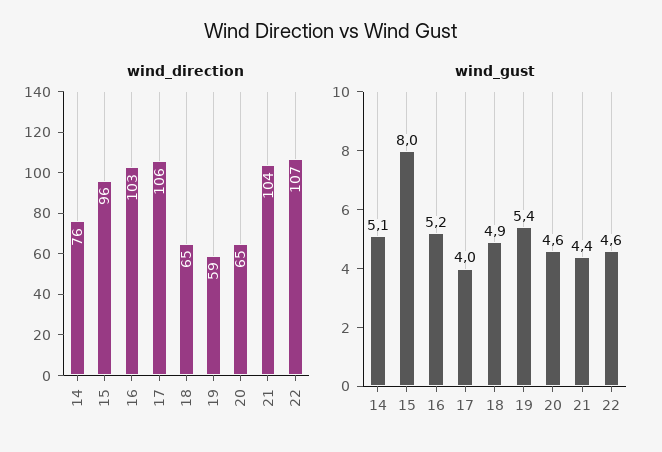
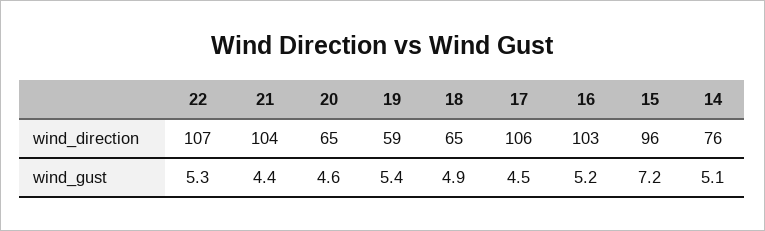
  {
    "wind_direction": {
      "14": 76,
      "15": 96,
      "16": 103,
      "17": 106,
      "18": 65,
      "19": 59,
      "20": 65,
      "21": 104,
      "22": 107
    },
    "wind_gust": {
      "14": 5.1,
-     "15": 8,
+     "15": 7.2,
      "16": 5.2,
-     "17": 4,
+     "17": 4.5,
      "18": 4.9,
      "19": 5.4,
      "20": 4.6,
      "21": 4.4,
-     "22": 4.6
+     "22": 5.3
    }
  }

